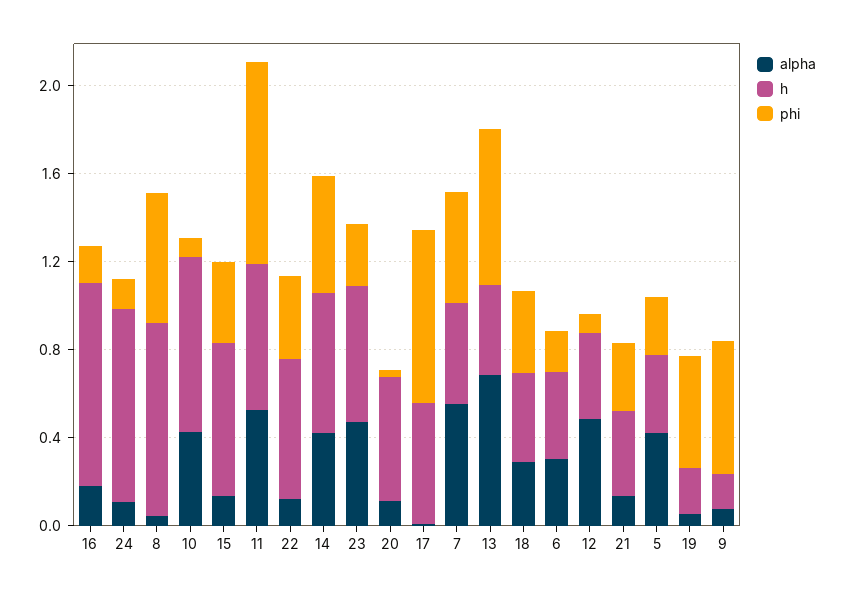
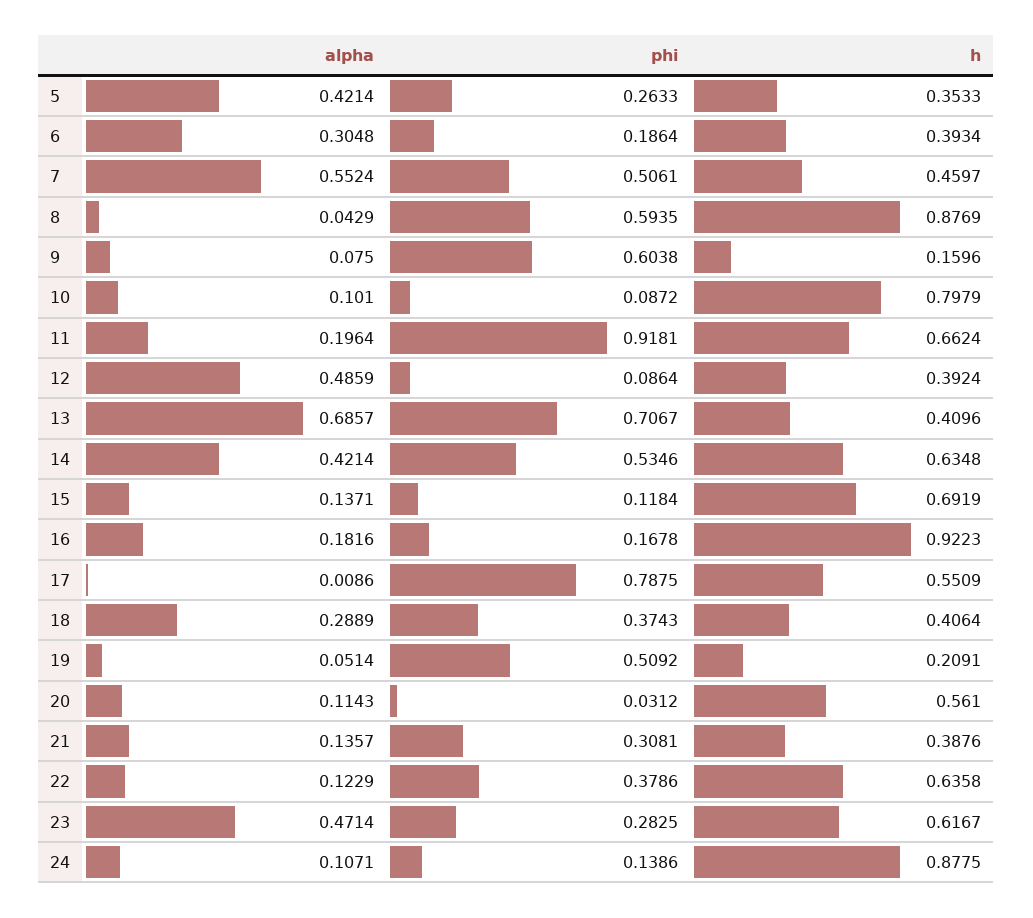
  {
    "alpha": {
      "16": 0.1816,
      "24": 0.1071,
      "8": 0.0429,
-     "10": 0.4,
+     "10": 0.101,
      "15": 0.1371,
-     "11": 0.5,
+     "11": 0.1964,
      "22": 0.1229,
      "14": 0.4214,
      "23": 0.4714,
      "20": 0.1143,
      "17": 0.0086,
      "7": 0.5524,
      "13": 0.6857,
      "18": 0.2889,
      "6": 0.3048,
      "12": 0.4859,
      "21": 0.1357,
      "5": 0.4214,
      "19": 0.0514,
      "9": 0.075
    },
    "h": {
      "16": 0.9223,
      "24": 0.8775,
      "8": 0.8769,
      "10": 0.7979,
      "15": 0.6919,
      "11": 0.6624,
      "22": 0.6358,
      "14": 0.6348,
      "23": 0.6167,
      "20": 0.561,
      "17": 0.5509,
      "7": 0.4597,
      "13": 0.4096,
      "18": 0.4064,
      "6": 0.3934,
      "12": 0.3924,
      "21": 0.3876,
      "5": 0.3533,
      "19": 0.2091,
      "9": 0.1596
    },
    "phi": {
      "16": 0.1678,
      "24": 0.1386,
      "8": 0.5935,
      "10": 0.0872,
-     "15": 0.4,
+     "15": 0.1184,
      "11": 0.9181,
      "22": 0.3786,
      "14": 0.5346,
      "23": 0.2825,
      "20": 0.0312,
      "17": 0.7875,
      "7": 0.5061,
      "13": 0.7067,
      "18": 0.3743,
      "6": 0.1864,
      "12": 0.0864,
      "21": 0.3081,
      "5": 0.2633,
      "19": 0.5092,
      "9": 0.6038
    }
  }

